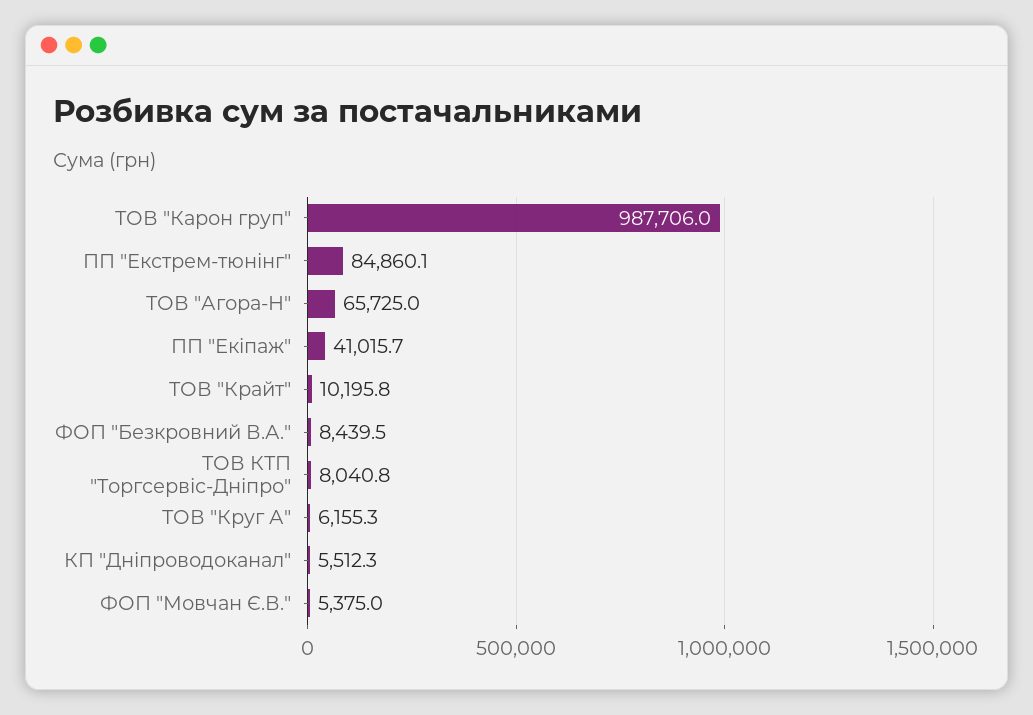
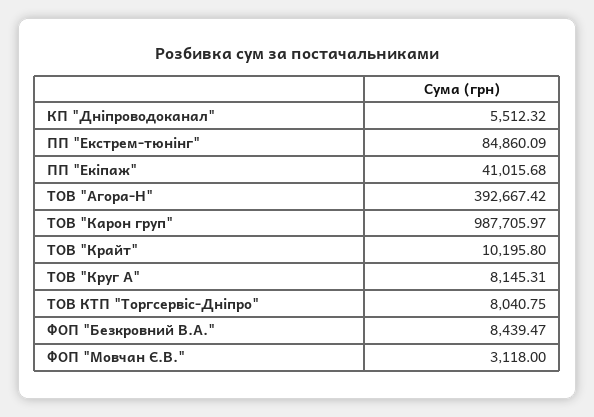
  {
    "ТОВ \"Карон груп\"": 987705.97,
    "ПП \"Екстрем-тюнінг\"": 84860.09,
-   "ТОВ \"Агора-Н\"": 65725,
+   "ТОВ \"Агора-Н\"": 392667.42,
    "ПП \"Екіпаж\"": 41015.68,
    "ТОВ \"Крайт\"": 10195.8,
    "ФОП \"Безкровний В.А.\"": 8439.47,
    "ТОВ КТП \"Торгсервіс-Дніпро\"": 8040.75,
-   "ТОВ \"Круг А\"": 6155.3,
+   "ТОВ \"Круг А\"": 8145.31,
    "КП \"Дніпроводоканал\"": 5512.32,
-   "ФОП \"Мовчан Є.В.\"": 5375
+   "ФОП \"Мовчан Є.В.\"": 3118
  }

